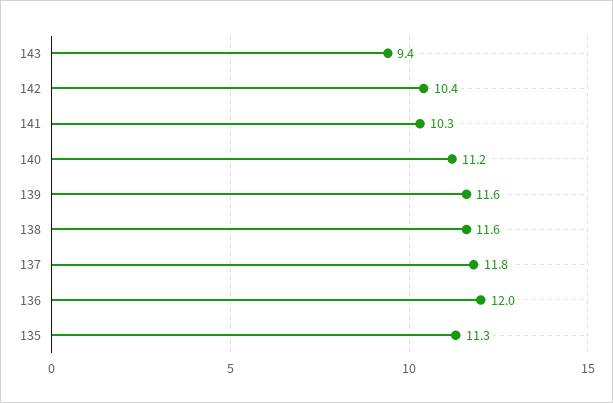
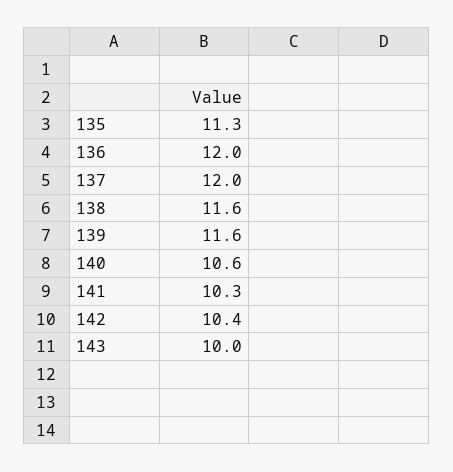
  {
-   "143": 9.4,
+   "143": 10,
    "142": 10.4,
    "141": 10.3,
-   "140": 11.2,
+   "140": 10.6,
    "139": 11.6,
    "138": 11.6,
-   "137": 11.8,
+   "137": 12,
    "136": 12,
    "135": 11.3
  }

